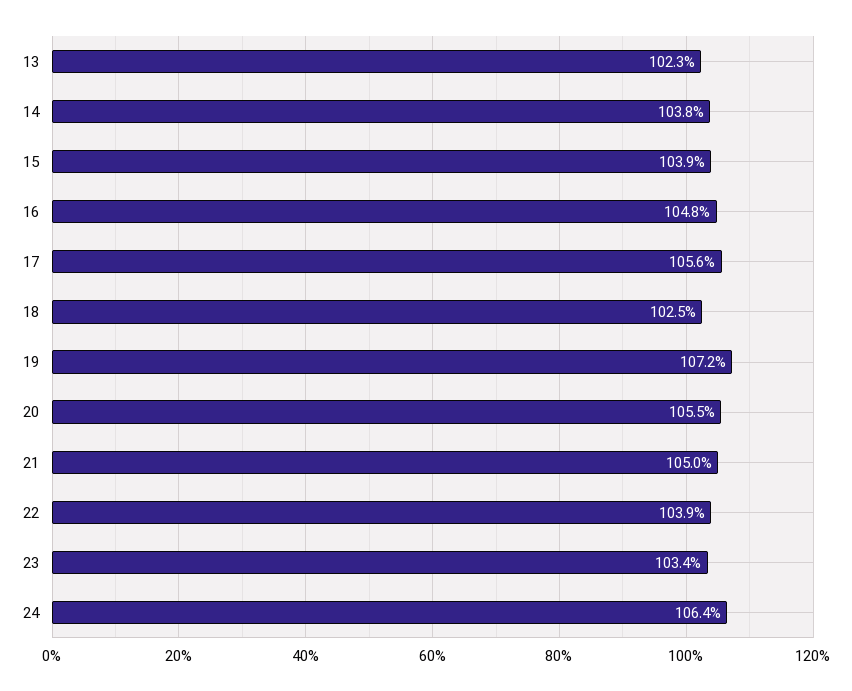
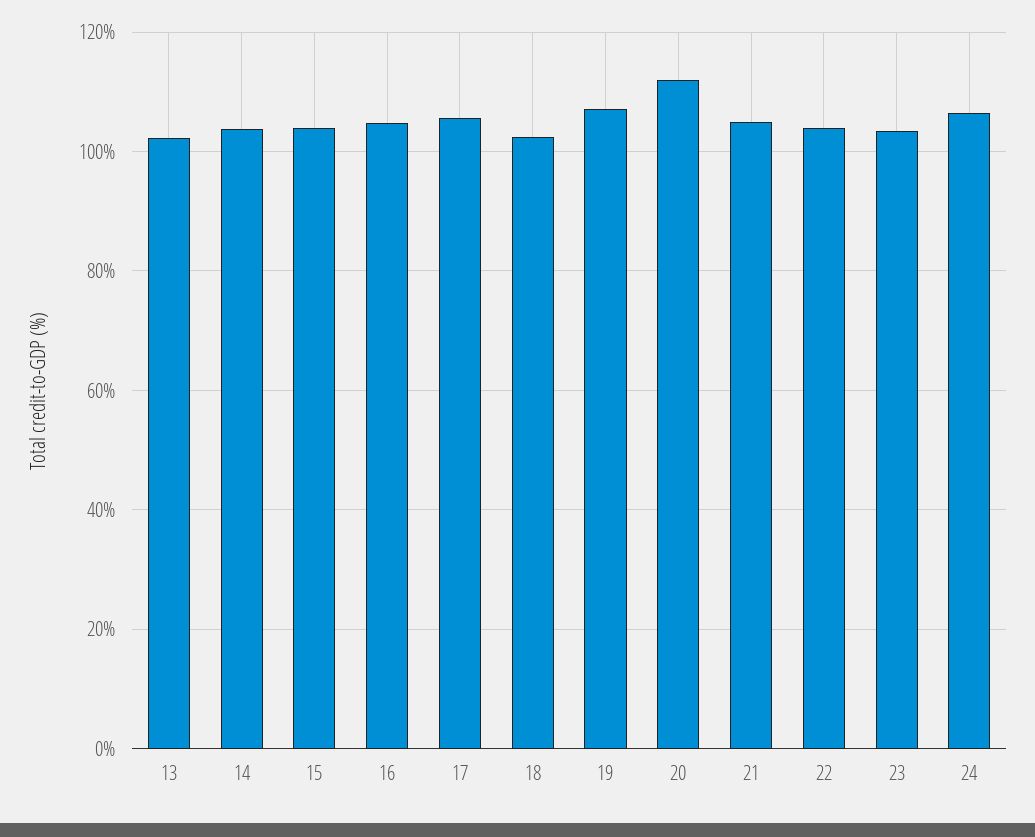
  {
    "13": 102.3,
    "14": 103.8,
    "15": 103.9,
    "16": 104.8,
    "17": 105.6,
    "18": 102.5,
    "19": 107.2,
-   "20": 105.5,
+   "20": 112,
    "21": 105,
    "22": 103.9,
    "23": 103.4,
    "24": 106.4
  }

